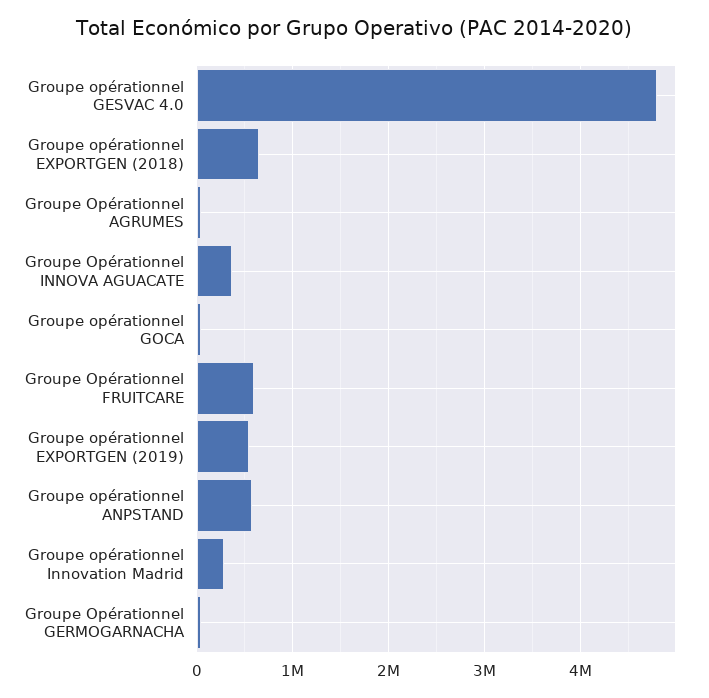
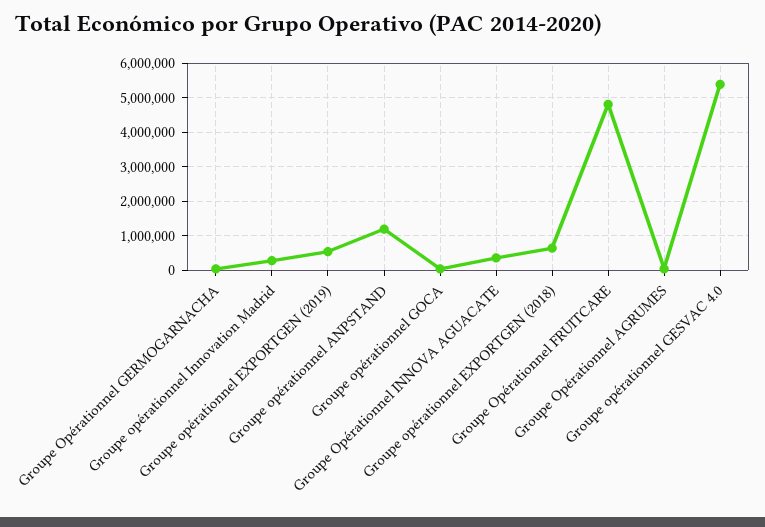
  {
-   "Groupe opérationnel GESVAC 4.0": 4800000,
+   "Groupe opérationnel GESVAC 4.0": 5400000,
    "Groupe opérationnel EXPORTGEN (2018)": 600000,
    "Groupe Opérationnel AGRUMES": 0,
    "Groupe Opérationnel INNOVA AGUACATE": 400000,
    "Groupe opérationnel GOCA": 0,
-   "Groupe Opérationnel FRUITCARE": 600000,
+   "Groupe Opérationnel FRUITCARE": 4800000,
    "Groupe opérationnel EXPORTGEN (2019)": 500000,
-   "Groupe opérationnel ANPSTAND": 600000,
+   "Groupe opérationnel ANPSTAND": 1200000,
    "Groupe opérationnel Innovation Madrid": 300000,
    "Groupe Opérationnel GERMOGARNACHA": 0
  }

